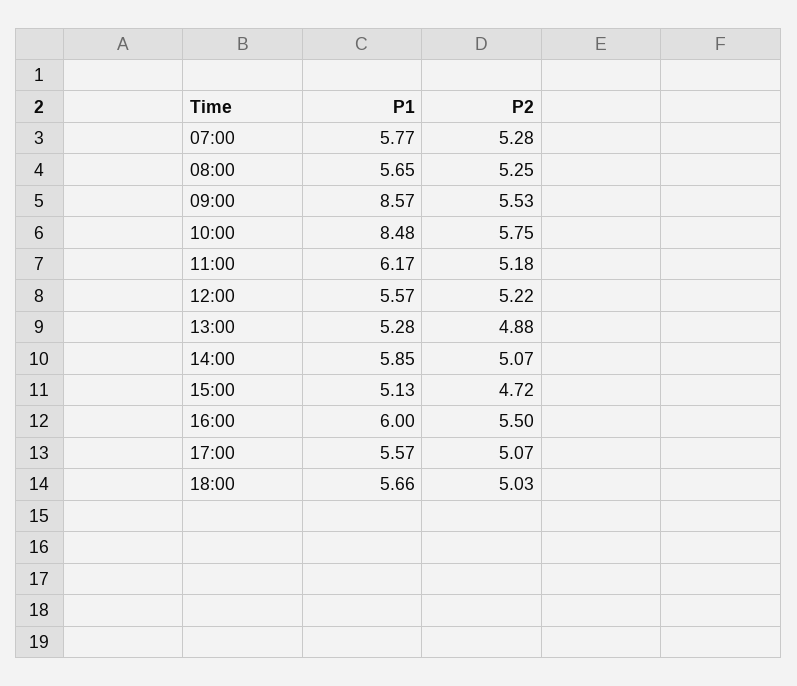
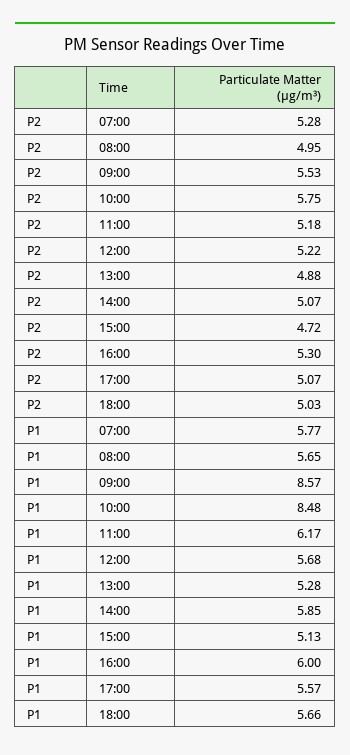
  {
    "P1": {
      "07:00": 5.77,
      "08:00": 5.65,
      "09:00": 8.57,
      "10:00": 8.48,
      "11:00": 6.17,
-     "12:00": 5.57,
+     "12:00": 5.68,
      "13:00": 5.28,
      "14:00": 5.85,
      "15:00": 5.13,
      "16:00": 6,
      "17:00": 5.57,
      "18:00": 5.66
    },
    "P2": {
      "07:00": 5.28,
-     "08:00": 5.25,
+     "08:00": 4.95,
      "09:00": 5.53,
      "10:00": 5.75,
      "11:00": 5.18,
      "12:00": 5.22,
      "13:00": 4.88,
      "14:00": 5.07,
      "15:00": 4.72,
-     "16:00": 5.5,
+     "16:00": 5.3,
      "17:00": 5.07,
      "18:00": 5.03
    }
  }

